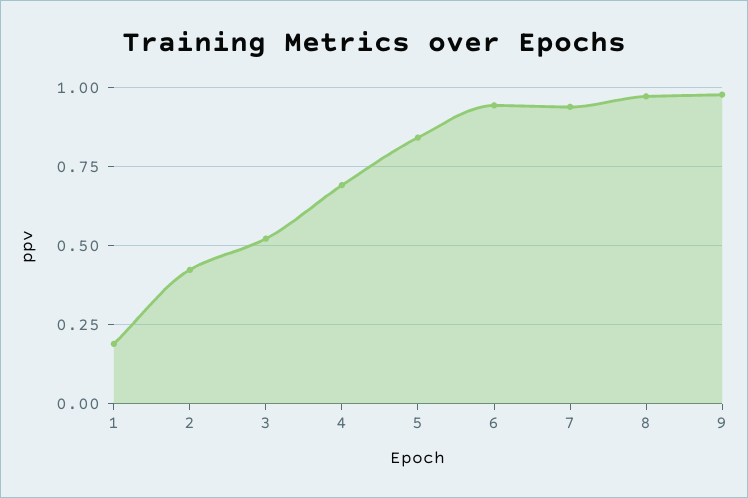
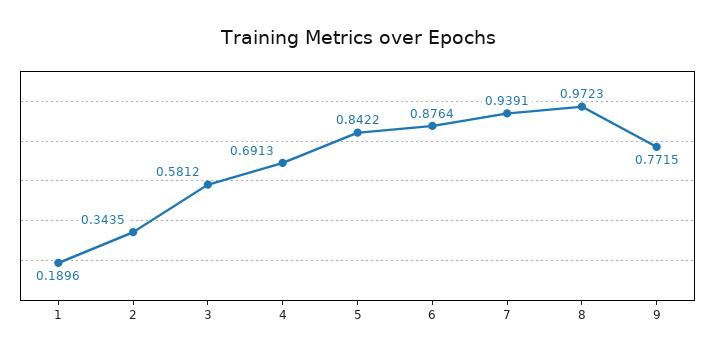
  {
    "1": 0.1896,
-   "2": 0.425,
+   "2": 0.3435,
-   "3": 0.525,
+   "3": 0.5812,
    "4": 0.6913,
    "5": 0.8422,
-   "6": 0.95,
+   "6": 0.8764,
    "7": 0.9391,
    "8": 0.9723,
-   "9": 0.975
+   "9": 0.7715
  }

